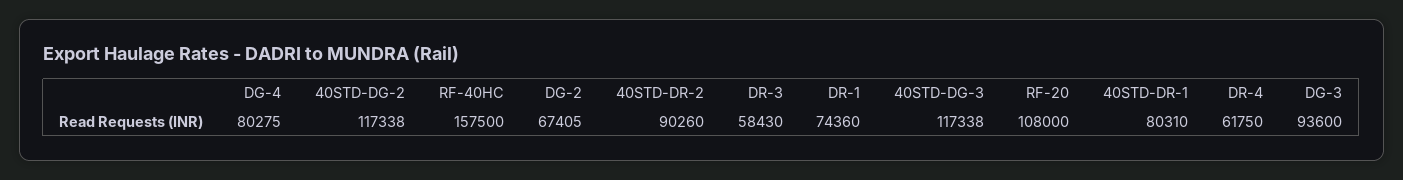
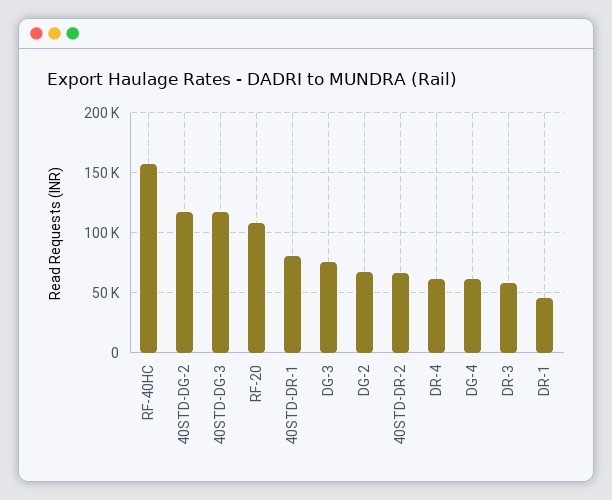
  {
-   "DG-4": 80275,
+   "DG-4": 60000,
    "40STD-DG-2": 117338,
    "RF-40HC": 157500,
    "DG-2": 67405,
-   "40STD-DR-2": 90260,
+   "40STD-DR-2": 65000,
    "DR-3": 58430,
-   "DR-1": 74360,
+   "DR-1": 45000,
    "40STD-DG-3": 117338,
    "RF-20": 108000,
    "40STD-DR-1": 80310,
    "DR-4": 61750,
-   "DG-3": 93600
+   "DG-3": 75000
  }

